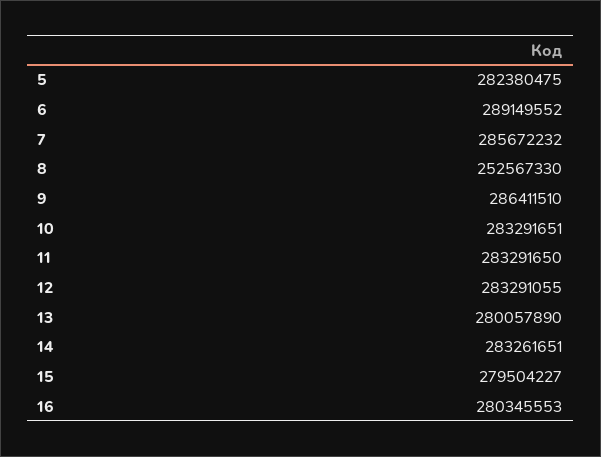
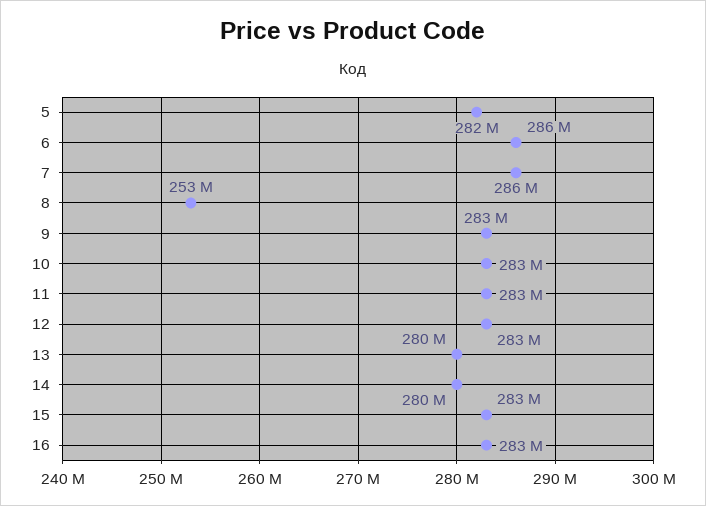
  {
    "5": 282380475,
-   "6": 289149552,
+   "6": 286000000,
    "7": 285672232,
    "8": 252567330,
-   "9": 286411510,
+   "9": 283000000,
    "10": 283291651,
    "11": 283291650,
    "12": 283291055,
    "13": 280057890,
-   "14": 283261651,
+   "14": 280000000,
-   "15": 279504227,
+   "15": 283000000,
-   "16": 280345553
+   "16": 283000000
  }

